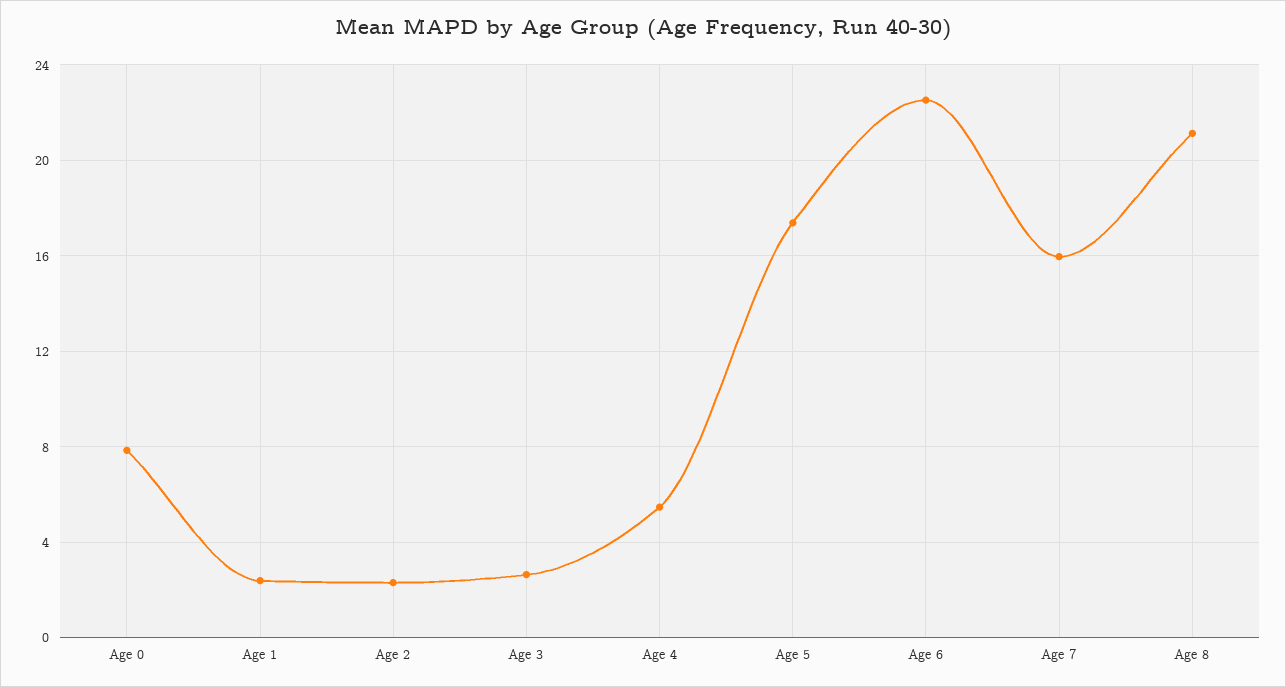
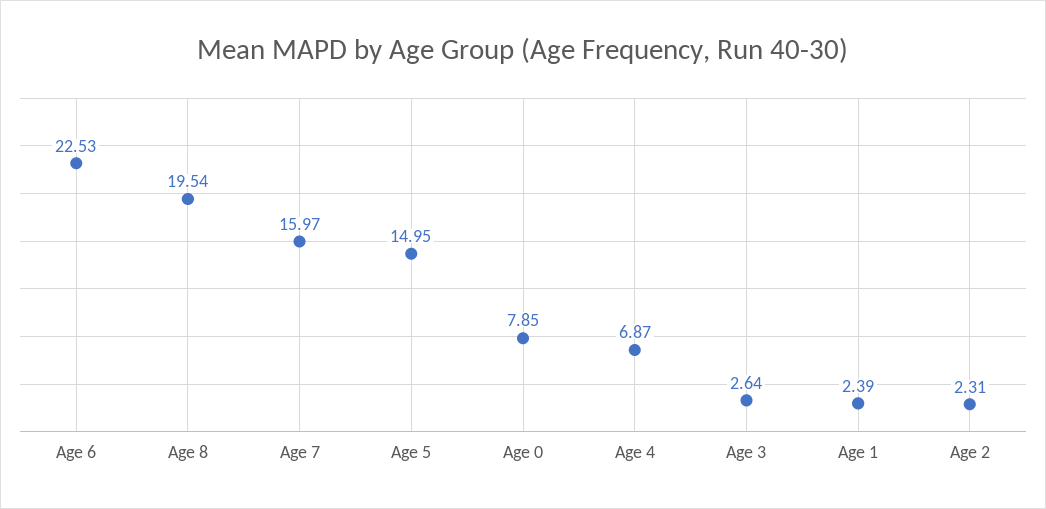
  {
    "Age 0": 7.85,
    "Age 1": 2.39,
    "Age 2": 2.31,
    "Age 3": 2.64,
-   "Age 4": 5.5,
+   "Age 4": 6.87,
-   "Age 5": 17.5,
+   "Age 5": 14.95,
    "Age 6": 22.53,
    "Age 7": 15.97,
-   "Age 8": 21
+   "Age 8": 19.54
  }

